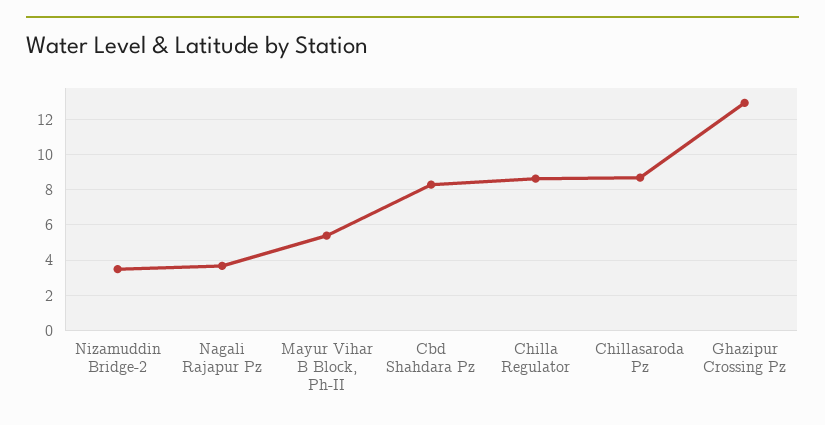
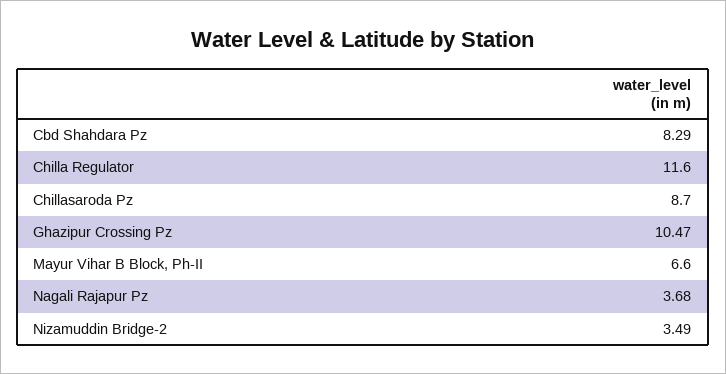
  {
    "Nizamuddin Bridge-2": 3.49,
    "Nagali Rajapur Pz": 3.68,
-   "Mayur Vihar B Block, Ph-II": 5.5,
+   "Mayur Vihar B Block, Ph-II": 6.6,
    "Cbd Shahdara Pz": 8.29,
-   "Chilla Regulator": 8.5,
+   "Chilla Regulator": 11.6,
    "Chillasaroda Pz": 8.7,
-   "Ghazipur Crossing Pz": 13
+   "Ghazipur Crossing Pz": 10.47
  }

